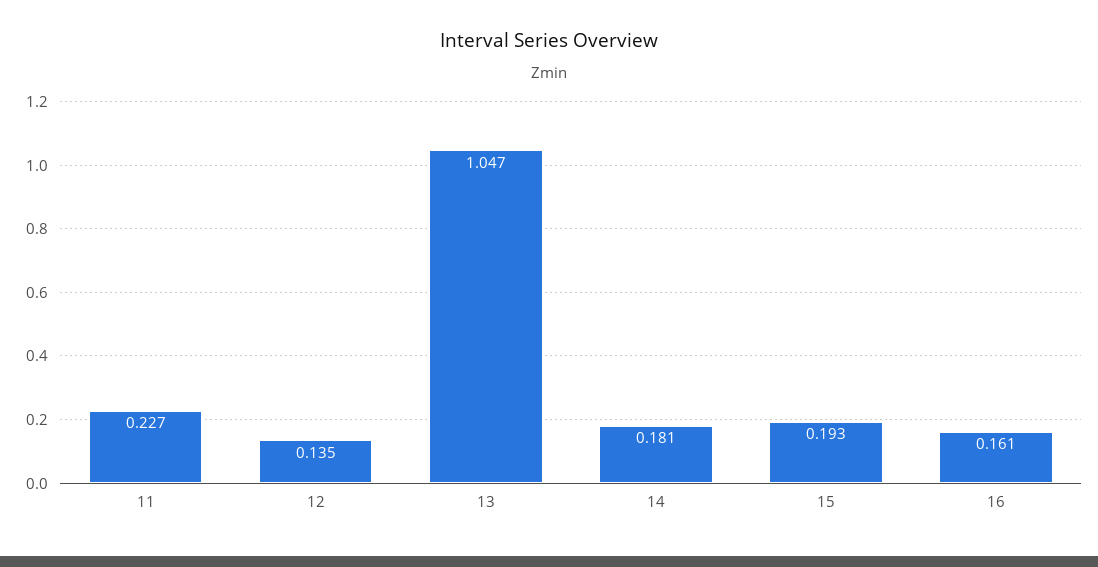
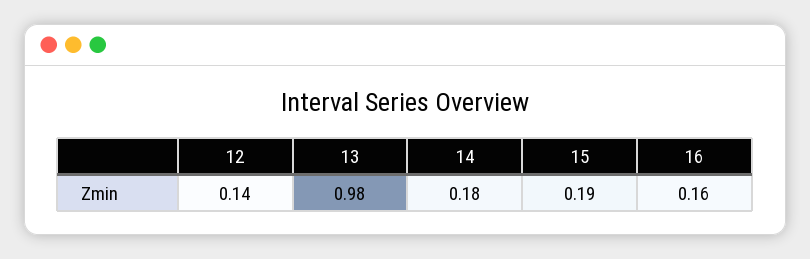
  {
-   "11": 0.227,
    "12": 0.135,
-   "13": 1.047,
+   "13": 0.98,
    "14": 0.181,
    "15": 0.193,
    "16": 0.161
  }

